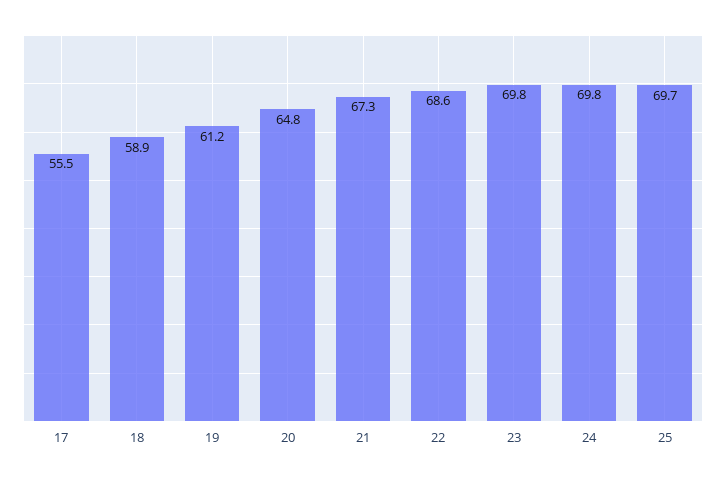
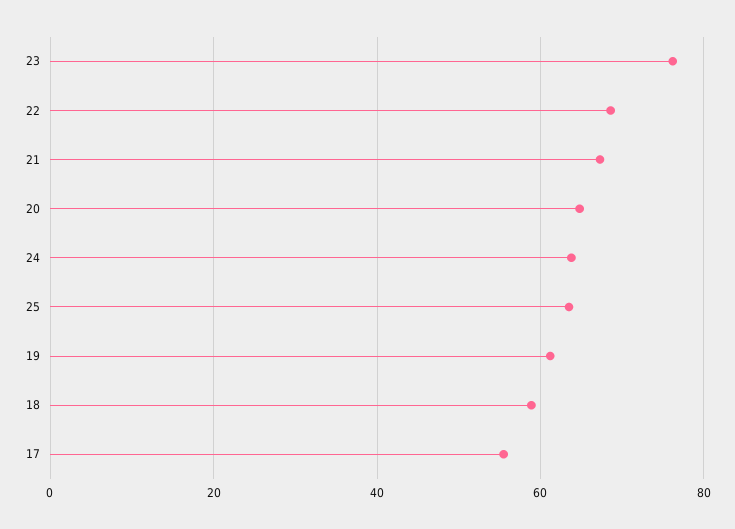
  {
    "17": 55.5,
    "18": 58.9,
    "19": 61.2,
    "20": 64.8,
    "21": 67.3,
    "22": 68.6,
-   "23": 69.8,
+   "23": 76,
-   "24": 69.8,
+   "24": 64,
-   "25": 69.7
+   "25": 64
  }

